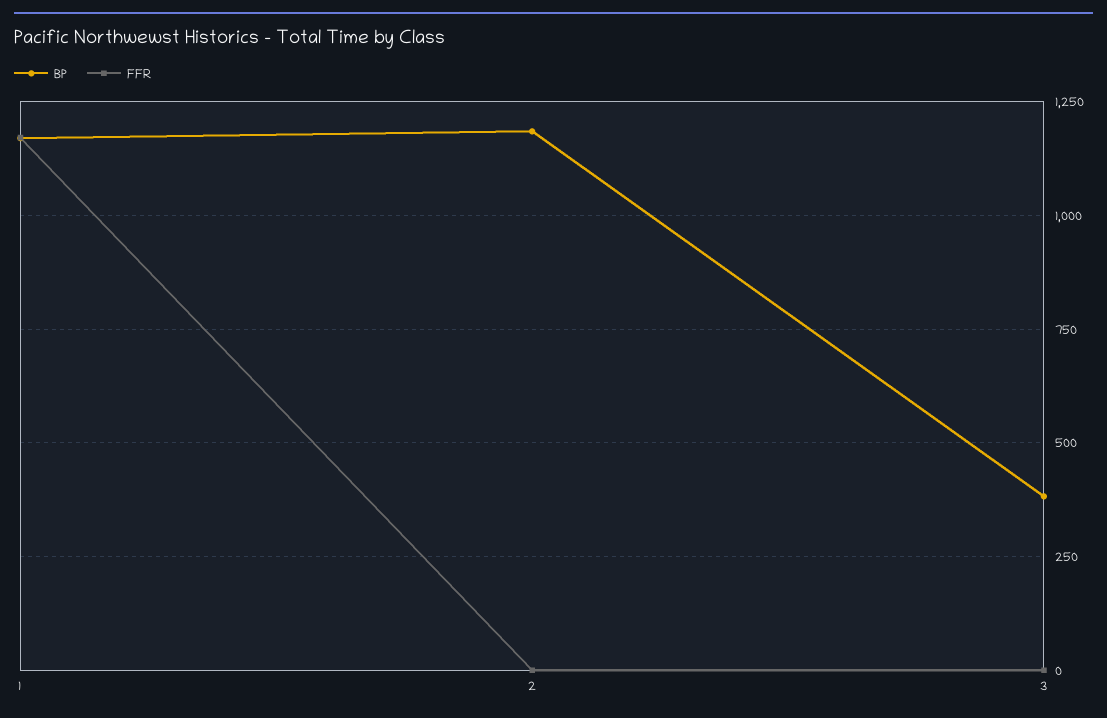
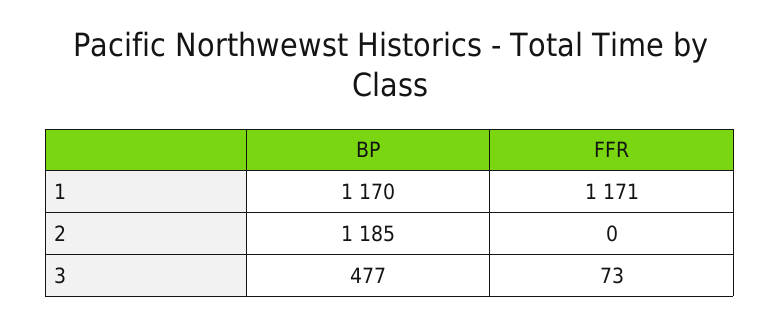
  {
    "BP": {
      "1": 1170,
      "2": 1185,
-     "3": 375
+     "3": 477
    },
    "FFR": {
      "1": 1171,
      "2": 0,
-     "3": 0
+     "3": 73
    }
  }

